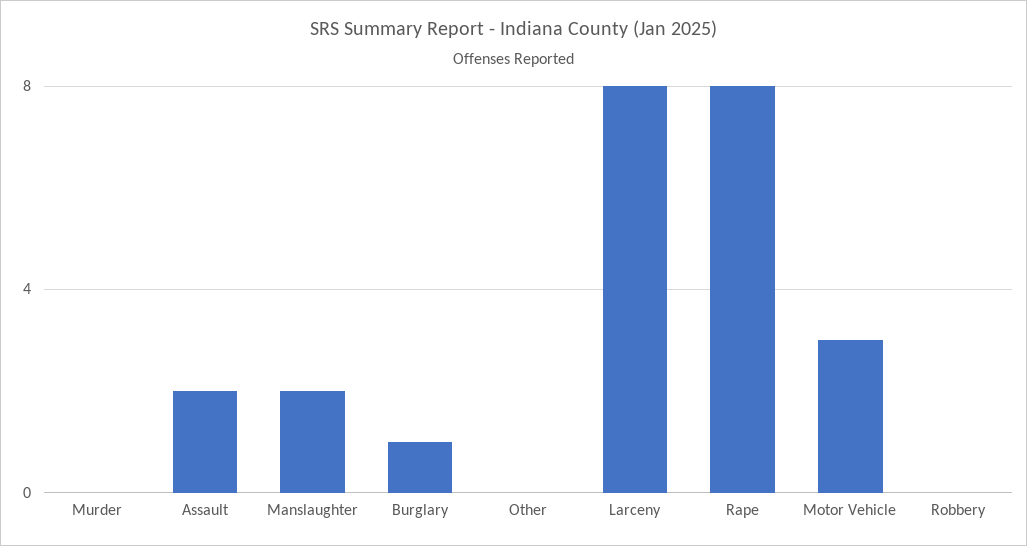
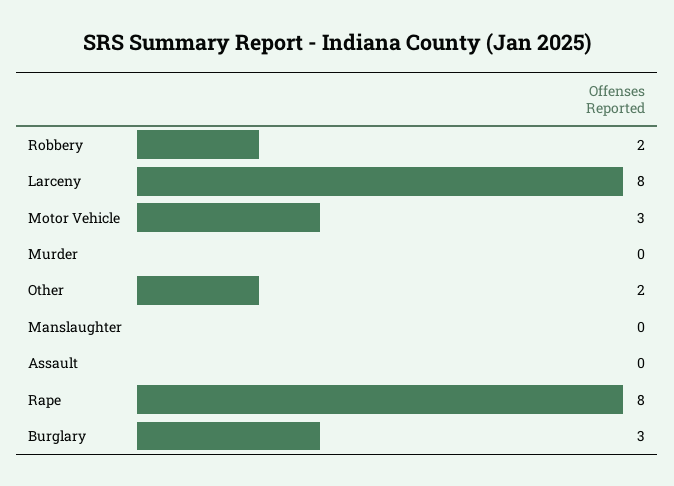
  {
    "Murder": 0,
-   "Assault": 2,
+   "Assault": 0,
-   "Manslaughter": 2,
+   "Manslaughter": 0,
-   "Burglary": 1,
+   "Burglary": 3,
-   "Other": 0,
+   "Other": 2,
    "Larceny": 8,
    "Rape": 8,
    "Motor Vehicle": 3,
-   "Robbery": 0
+   "Robbery": 2
  }

